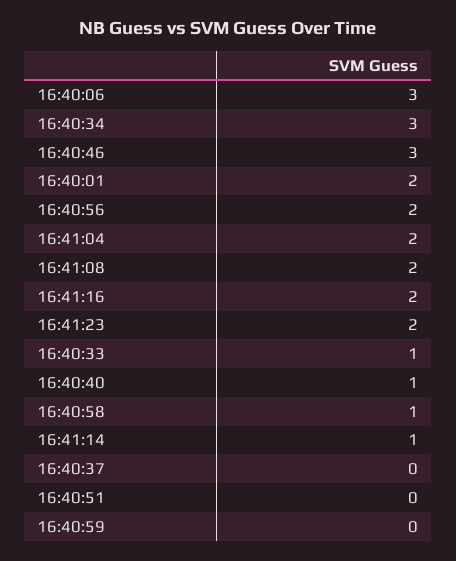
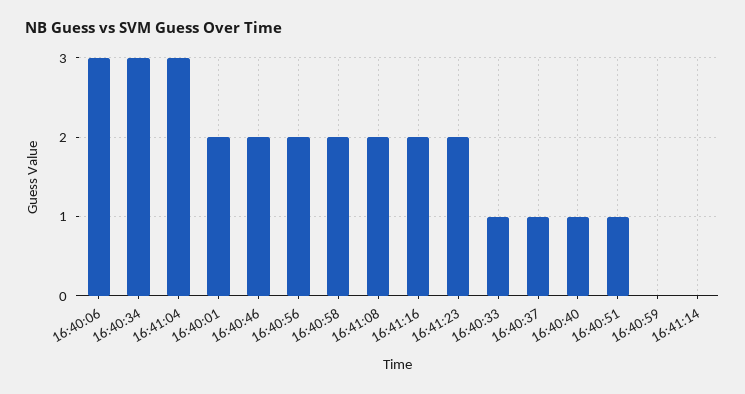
  {
    "16:40:06": 3,
    "16:40:34": 3,
-   "16:40:46": 3,
+   "16:40:46": 2,
    "16:40:01": 2,
    "16:40:56": 2,
-   "16:41:04": 2,
+   "16:41:04": 3,
    "16:41:08": 2,
    "16:41:16": 2,
    "16:41:23": 2,
    "16:40:33": 1,
    "16:40:40": 1,
-   "16:40:58": 1,
+   "16:40:58": 2,
-   "16:41:14": 1,
+   "16:41:14": 0,
-   "16:40:37": 0,
+   "16:40:37": 1,
-   "16:40:51": 0,
+   "16:40:51": 1,
    "16:40:59": 0
  }

